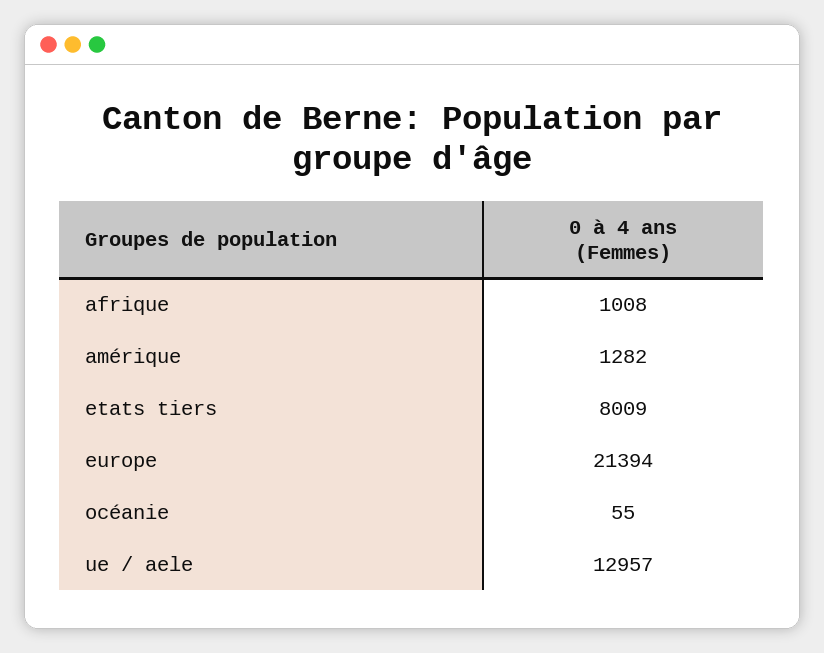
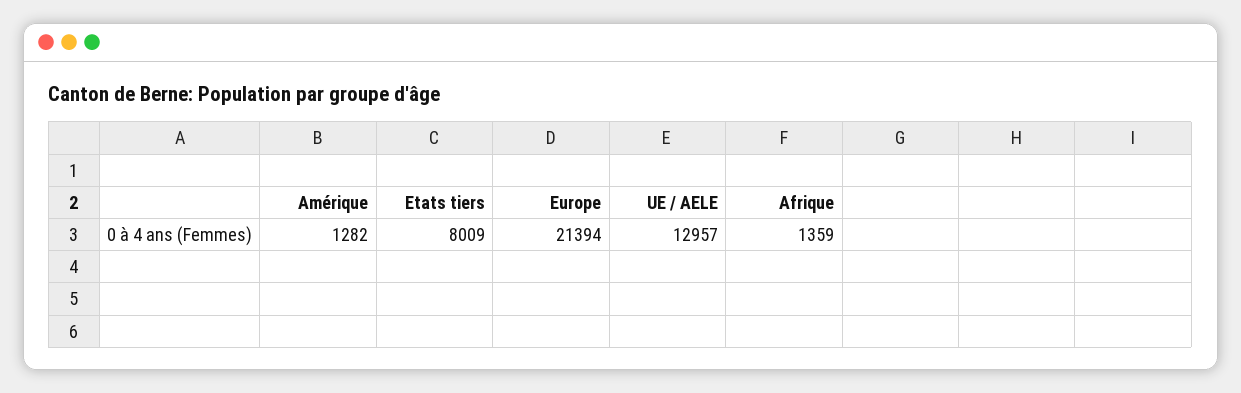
  {
-   "afrique": 1008,
+   "afrique": 1359,
    "amérique": 1282,
    "etats tiers": 8009,
    "europe": 21394,
-   "océanie": 55,
    "ue / aele": 12957
  }

